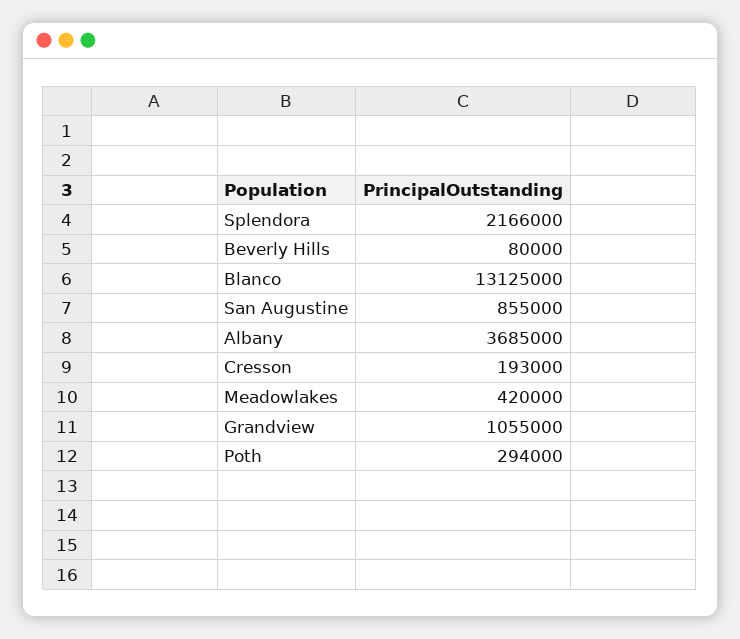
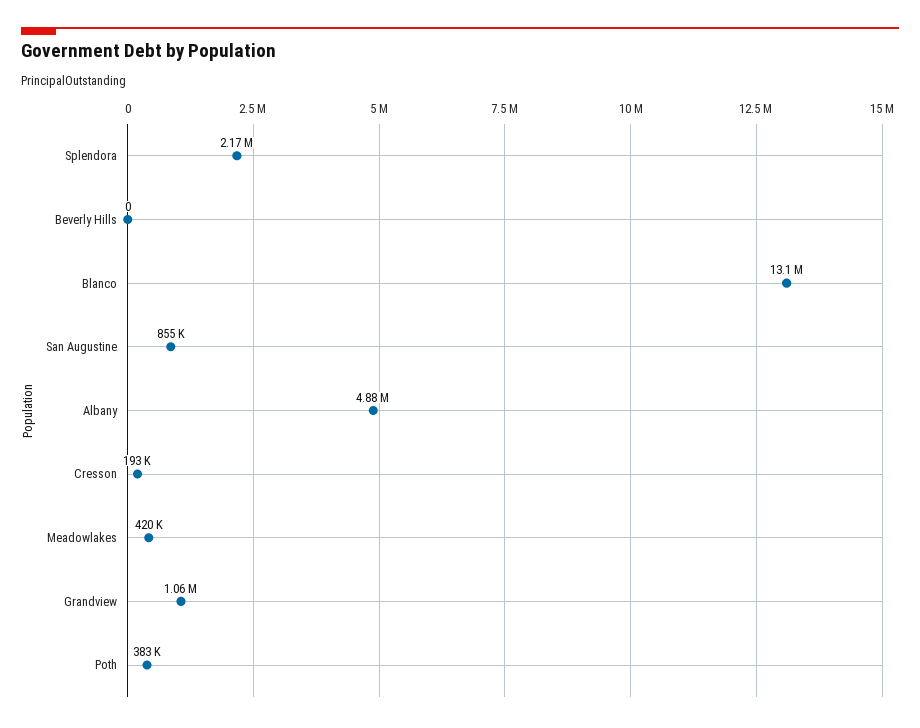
  {
    "Splendora": 2166000,
-   "Beverly Hills": 80000,
+   "Beverly Hills": 0,
    "Blanco": 13125000,
    "San Augustine": 855000,
-   "Albany": 3685000,
+   "Albany": 4880000,
    "Cresson": 193000,
    "Meadowlakes": 420000,
    "Grandview": 1055000,
-   "Poth": 294000
+   "Poth": 383000
  }

